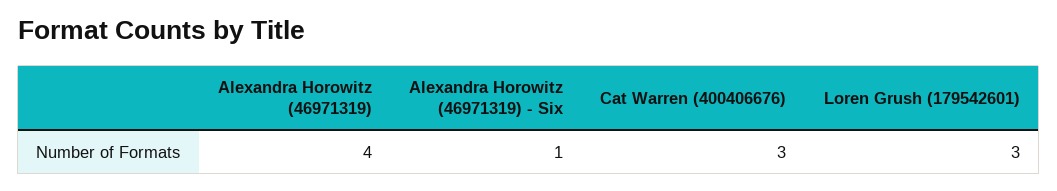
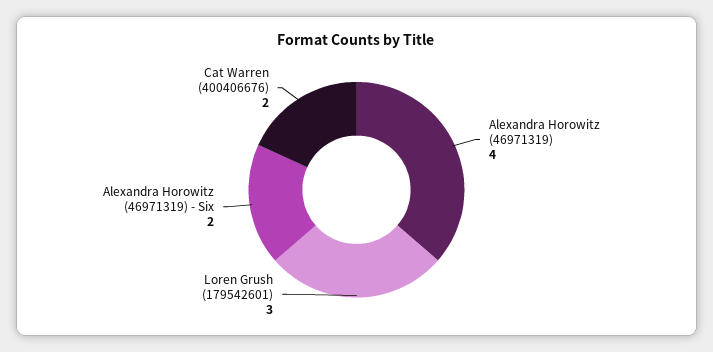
  {
    "Alexandra Horowitz (46971319)": 4,
-   "Alexandra Horowitz (46971319) - Six": 1,
+   "Alexandra Horowitz (46971319) - Six": 2,
-   "Cat Warren (400406676)": 3,
+   "Cat Warren (400406676)": 2,
    "Loren Grush (179542601)": 3
  }

